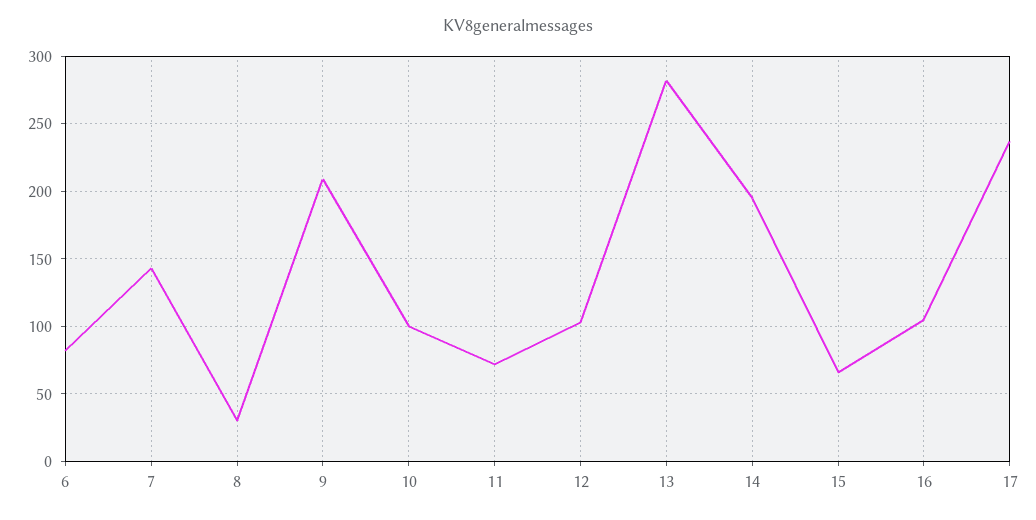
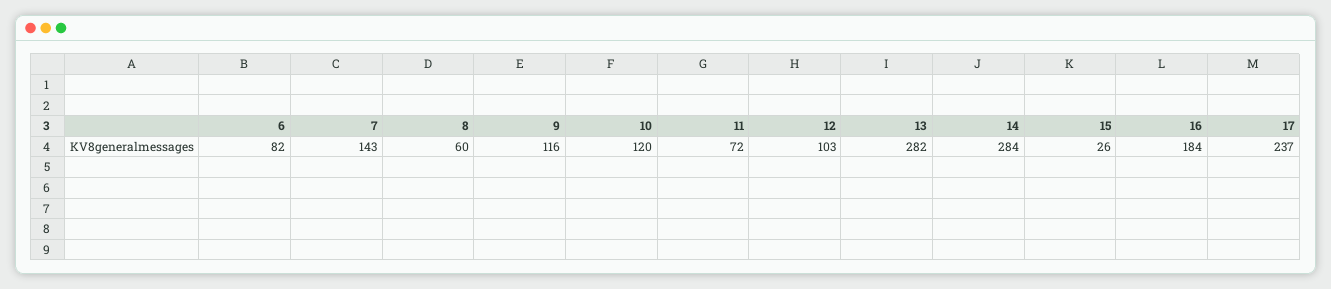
  {
    "6": 82,
    "7": 143,
-   "8": 30,
+   "8": 60,
-   "9": 210,
+   "9": 116,
-   "10": 100,
+   "10": 120,
    "11": 72,
    "12": 103,
    "13": 282,
-   "14": 195,
+   "14": 284,
-   "15": 65,
+   "15": 26,
-   "16": 105,
+   "16": 184,
    "17": 237
  }

